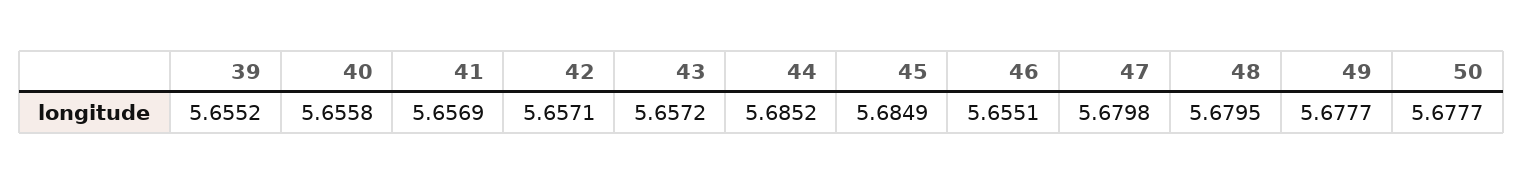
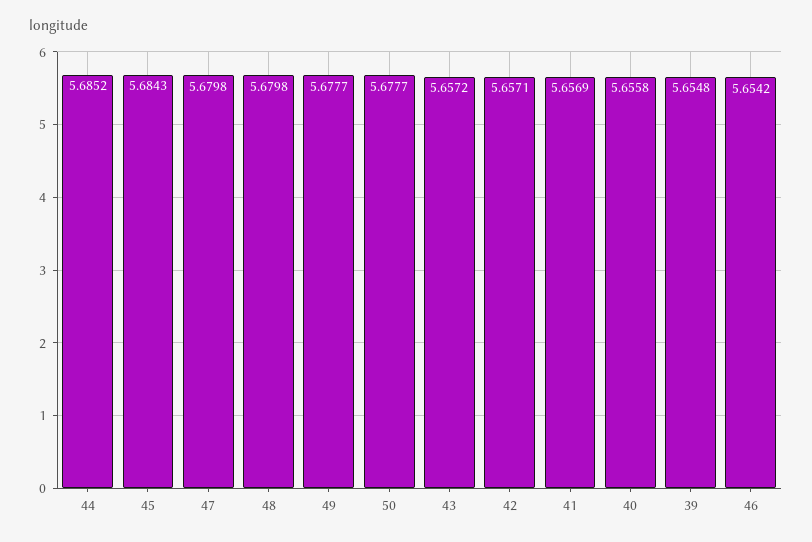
  {
-   "39": 5.6552,
+   "39": 5.6548,
    "40": 5.6558,
    "41": 5.6569,
    "42": 5.6571,
    "43": 5.6572,
    "44": 5.6852,
-   "45": 5.6849,
+   "45": 5.6843,
-   "46": 5.6551,
+   "46": 5.6542,
    "47": 5.6798,
-   "48": 5.6795,
+   "48": 5.6798,
    "49": 5.6777,
    "50": 5.6777
  }

